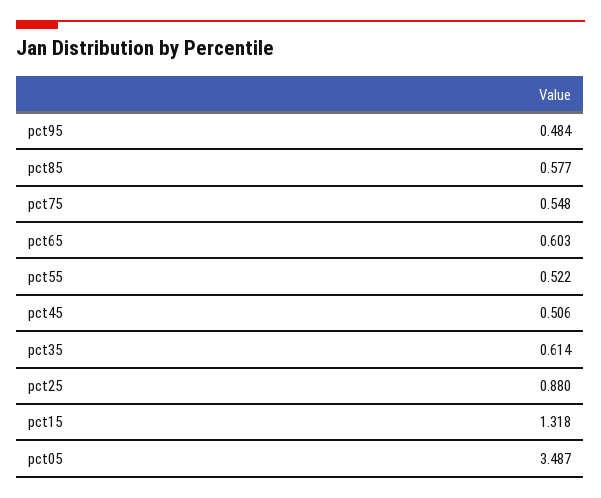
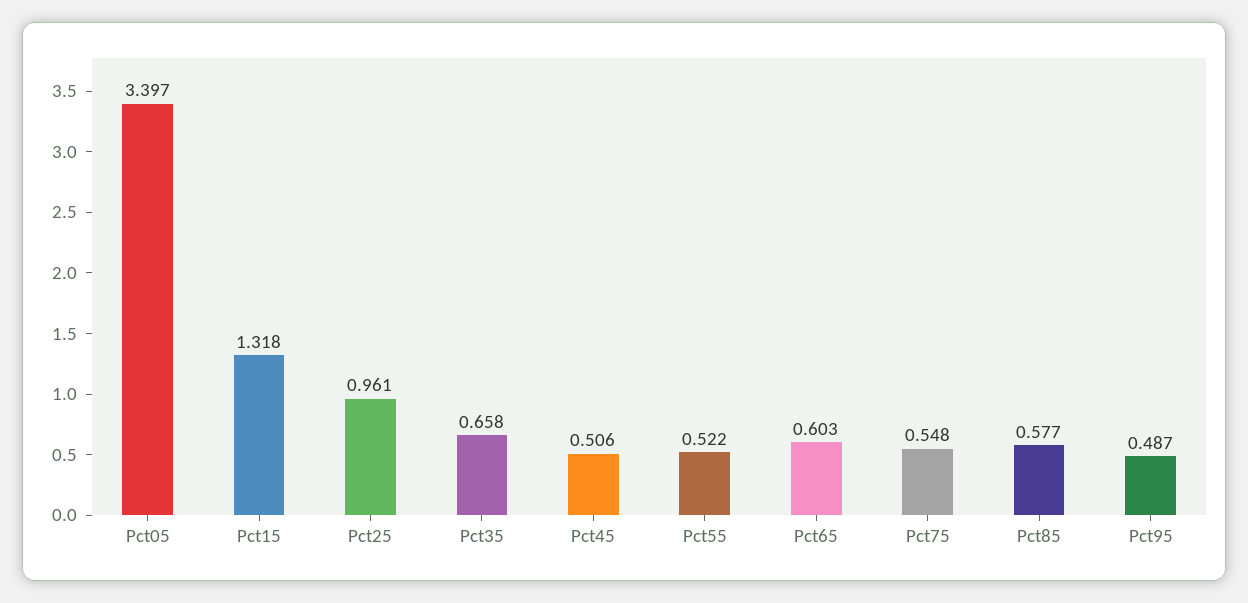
  {
-   "pct95": 0.484,
+   "pct95": 0.487,
    "pct85": 0.577,
    "pct75": 0.548,
    "pct65": 0.603,
    "pct55": 0.522,
    "pct45": 0.506,
-   "pct35": 0.614,
+   "pct35": 0.658,
-   "pct25": 0.88,
+   "pct25": 0.961,
    "pct15": 1.318,
-   "pct05": 3.487
+   "pct05": 3.397
  }

